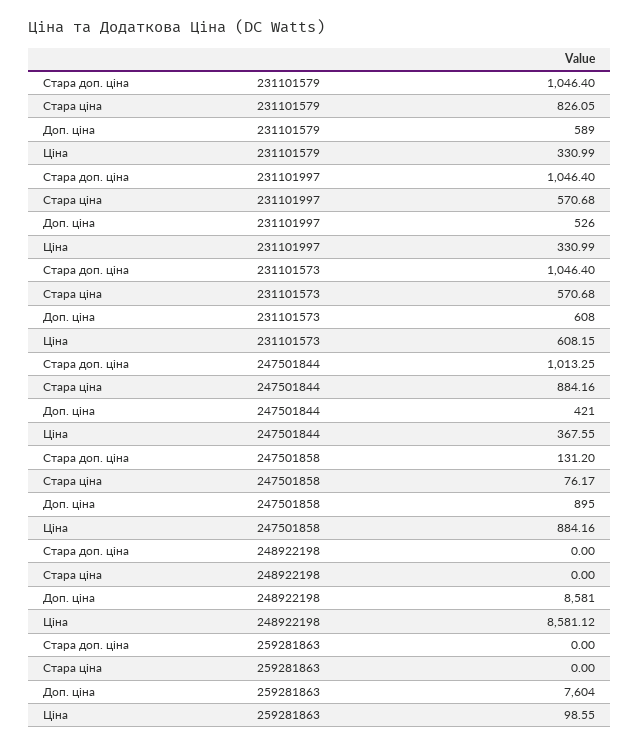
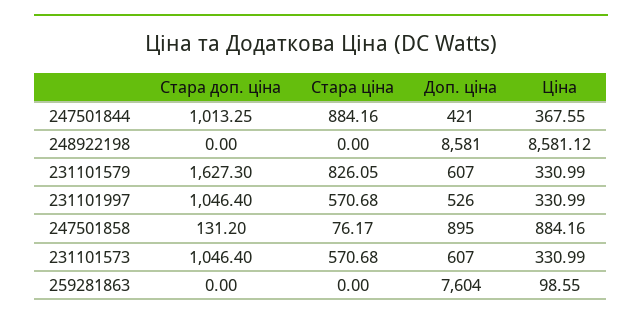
  {
    "Стара доп. ціна": {
-     "231101579": 1046.4,
+     "231101579": 1627.3,
      "231101997": 1046.4,
      "231101573": 1046.4,
      "247501844": 1013.25,
      "247501858": 131.2,
      "248922198": 0,
      "259281863": 0
    },
    "Стара ціна": {
      "231101579": 826.05,
      "231101997": 570.68,
      "231101573": 570.68,
      "247501844": 884.16,
      "247501858": 76.17,
      "248922198": 0,
      "259281863": 0
    },
    "Доп. ціна": {
-     "231101579": 589,
+     "231101579": 607,
      "231101997": 526,
-     "231101573": 608,
+     "231101573": 607,
      "247501844": 421,
      "247501858": 895,
      "248922198": 8581,
      "259281863": 7604
    },
    "Ціна": {
      "231101579": 330.99,
      "231101997": 330.99,
-     "231101573": 608.15,
+     "231101573": 330.99,
      "247501844": 367.55,
      "247501858": 884.16,
      "248922198": 8581.12,
      "259281863": 98.55
    }
  }

